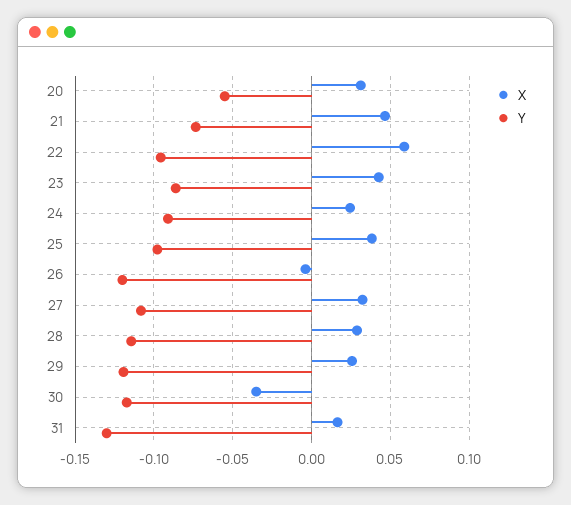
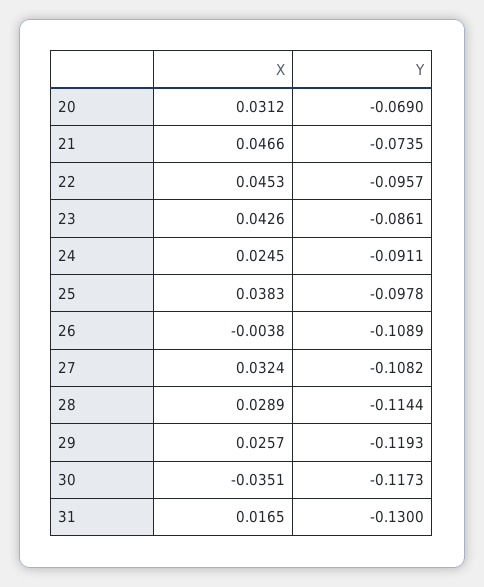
  {
    "X": {
      "20": 0.0312,
      "21": 0.0466,
-     "22": 0.06,
+     "22": 0.0453,
      "23": 0.0426,
      "24": 0.0245,
      "25": 0.0383,
      "26": -0.0038,
      "27": 0.0324,
      "28": 0.0289,
      "29": 0.0257,
      "30": -0.0351,
      "31": 0.0165
    },
    "Y": {
-     "20": -0.055,
+     "20": -0.069,
      "21": -0.0735,
      "22": -0.0957,
      "23": -0.0861,
      "24": -0.0911,
      "25": -0.0978,
-     "26": -0.12,
+     "26": -0.1089,
      "27": -0.1082,
      "28": -0.1144,
      "29": -0.1193,
      "30": -0.1173,
      "31": -0.13
    }
  }

